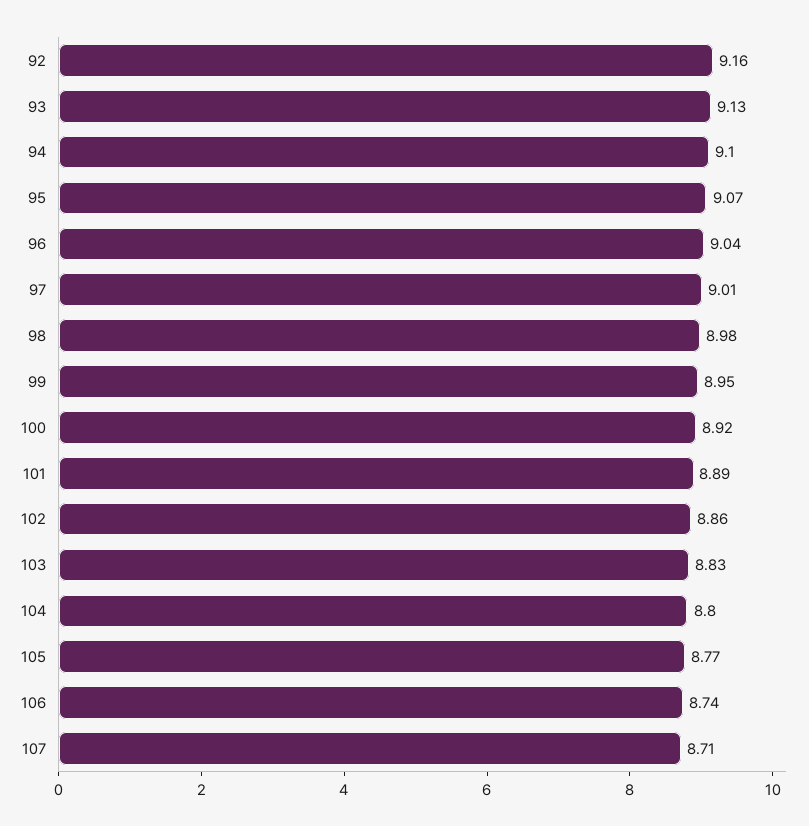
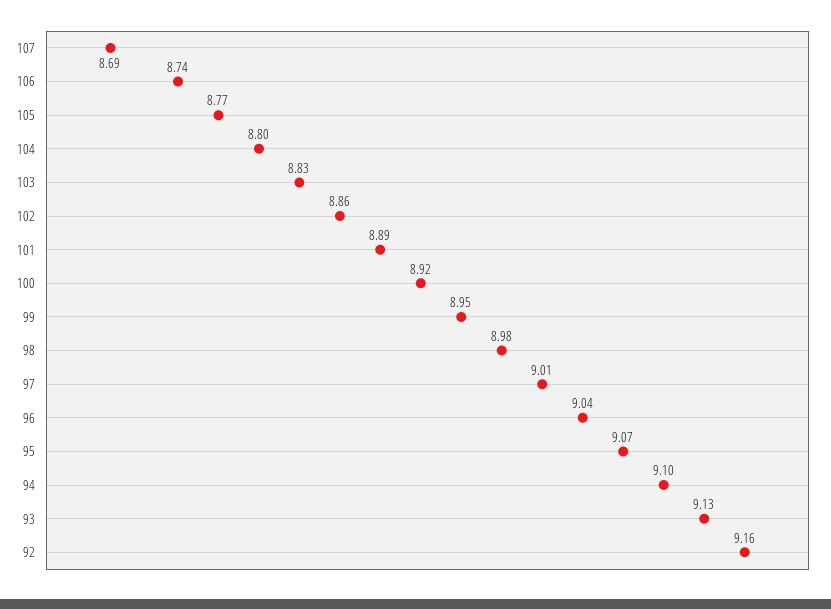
  {
    "92": 9.16,
    "93": 9.13,
    "94": 9.1,
    "95": 9.07,
    "96": 9.04,
    "97": 9.01,
    "98": 8.98,
    "99": 8.95,
    "100": 8.92,
    "101": 8.89,
    "102": 8.86,
    "103": 8.83,
    "104": 8.8,
    "105": 8.77,
    "106": 8.74,
-   "107": 8.71
+   "107": 8.69
  }

